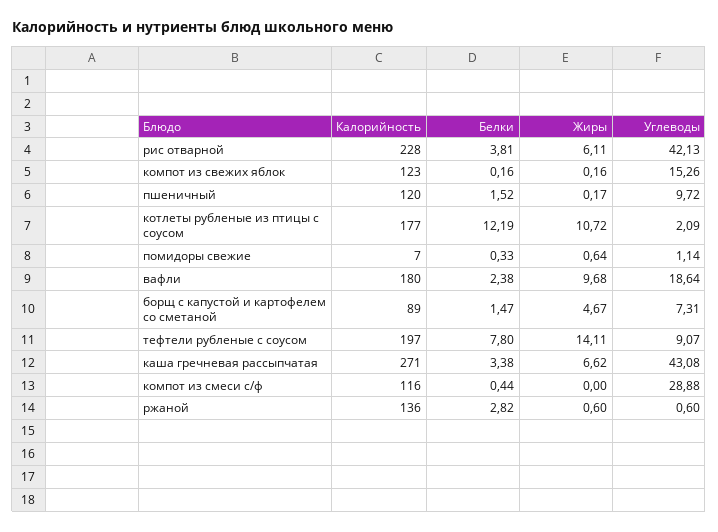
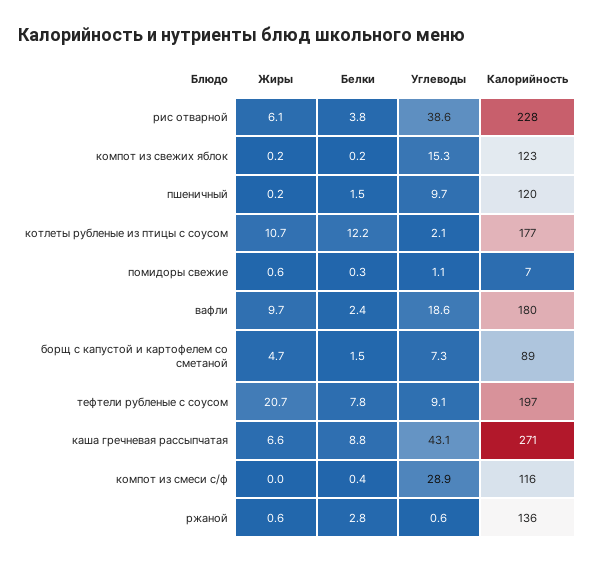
  {
    "Калорийность": {
      "рис отварной": 228,
      "компот из свежих яблок": 123,
      "пшеничный": 120,
      "котлеты рубленые из птицы с соусом": 177,
      "помидоры свежие": 7,
      "вафли": 180,
      "борщ с капустой и картофелем со сметаной": 89,
      "тефтели рубленые с соусом": 197,
      "каша гречневая рассыпчатая": 271,
      "компот из смеси с/ф": 116,
      "ржаной": 136
    },
    "Белки": {
      "рис отварной": 3.81,
      "компот из свежих яблок": 0.16,
      "пшеничный": 1.52,
      "котлеты рубленые из птицы с соусом": 12.19,
      "помидоры свежие": 0.33,
      "вафли": 2.38,
      "борщ с капустой и картофелем со сметаной": 1.47,
      "тефтели рубленые с соусом": 7.8,
-     "каша гречневая рассыпчатая": 3.38,
+     "каша гречневая рассыпчатая": 8.8,
      "компот из смеси с/ф": 0.44,
      "ржаной": 2.82
    },
    "Жиры": {
      "рис отварной": 6.11,
      "компот из свежих яблок": 0.16,
      "пшеничный": 0.17,
      "котлеты рубленые из птицы с соусом": 10.72,
      "помидоры свежие": 0.64,
      "вафли": 9.68,
      "борщ с капустой и картофелем со сметаной": 4.67,
-     "тефтели рубленые с соусом": 14.11,
+     "тефтели рубленые с соусом": 20.7,
      "каша гречневая рассыпчатая": 6.62,
      "компот из смеси с/ф": 0,
      "ржаной": 0.6
    },
    "Углеводы": {
-     "рис отварной": 42.13,
+     "рис отварной": 38.6,
      "компот из свежих яблок": 15.26,
      "пшеничный": 9.72,
      "котлеты рубленые из птицы с соусом": 2.09,
      "помидоры свежие": 1.14,
      "вафли": 18.64,
      "борщ с капустой и картофелем со сметаной": 7.31,
      "тефтели рубленые с соусом": 9.07,
      "каша гречневая рассыпчатая": 43.08,
      "компот из смеси с/ф": 28.88,
      "ржаной": 0.6
    }
  }

